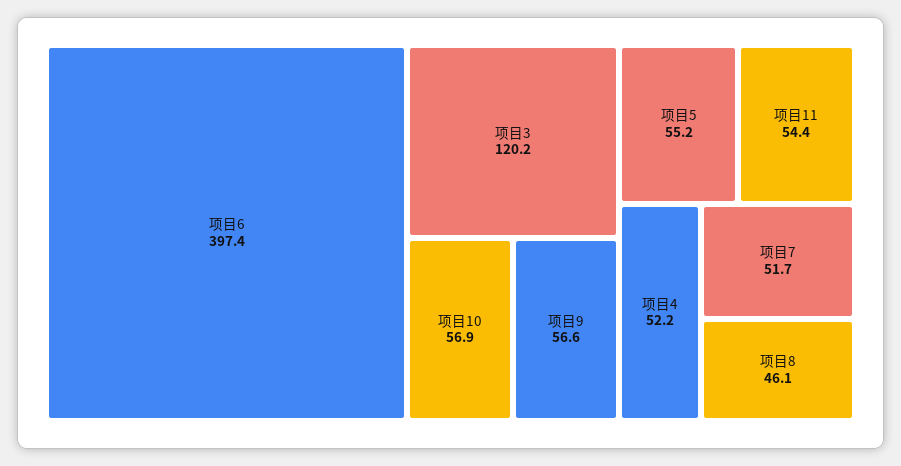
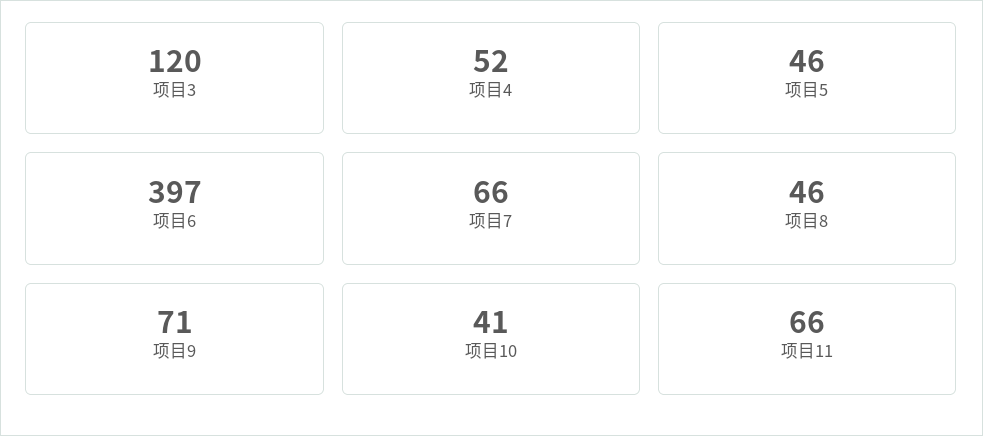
  {
    "项目6": 397.4,
    "项目3": 120.2,
-   "项目10": 56.9,
+   "项目10": 41,
-   "项目9": 56.6,
+   "项目9": 71,
-   "项目5": 55.2,
+   "项目5": 46,
-   "项目11": 54.4,
+   "项目11": 66,
    "项目4": 52.2,
-   "项目7": 51.7,
+   "项目7": 66,
    "项目8": 46.1
  }

